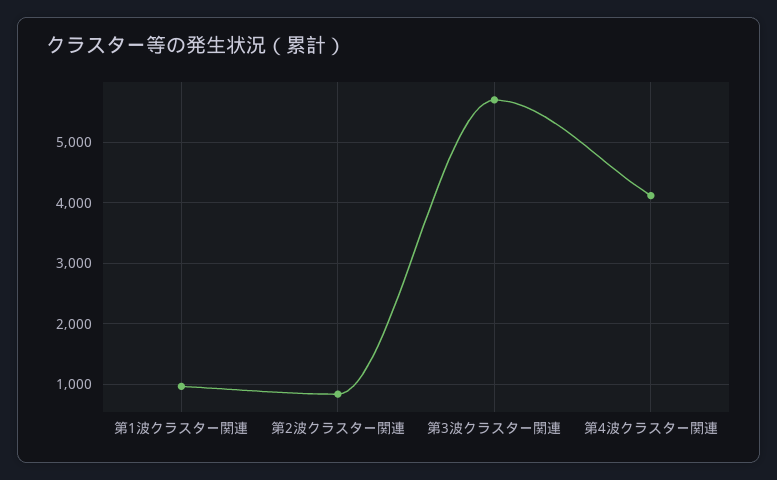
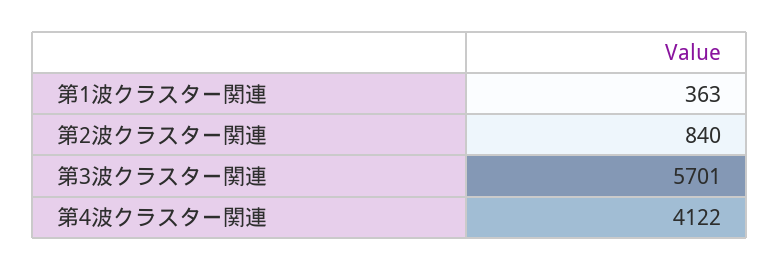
  {
-   "第1波クラスター関連": 1000,
+   "第1波クラスター関連": 363,
    "第2波クラスター関連": 840,
    "第3波クラスター関連": 5701,
    "第4波クラスター関連": 4122
  }

